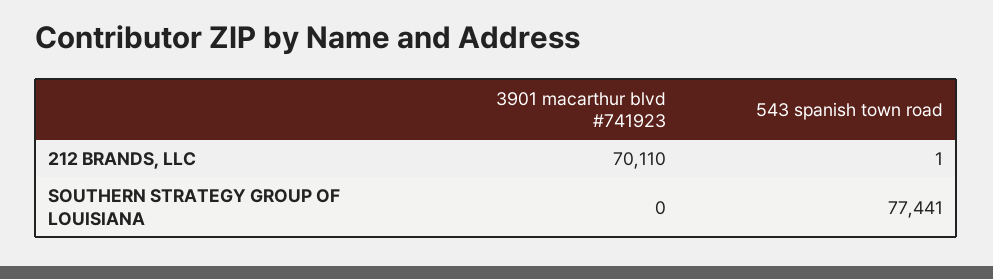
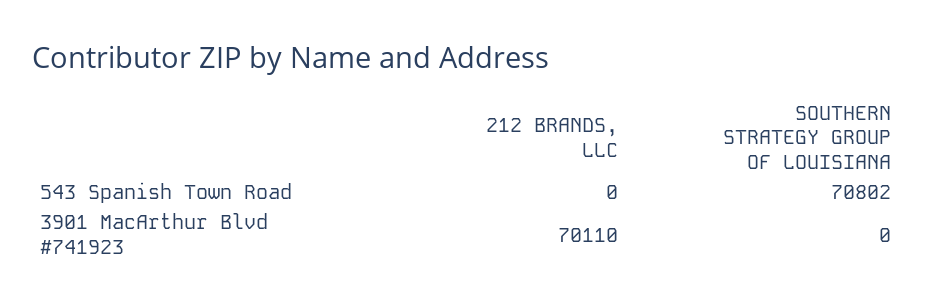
  {
    "3901 macarthur blvd #741923": {
      "212 BRANDS, LLC": 70110,
      "SOUTHERN STRATEGY GROUP OF LOUISIANA": 0
    },
    "543 spanish town road": {
-     "212 BRANDS, LLC": 1,
+     "212 BRANDS, LLC": 0,
-     "SOUTHERN STRATEGY GROUP OF LOUISIANA": 77441
+     "SOUTHERN STRATEGY GROUP OF LOUISIANA": 70802
    }
  }

